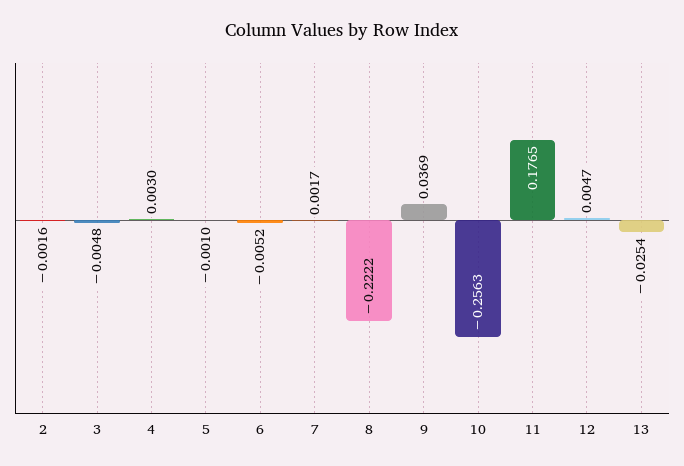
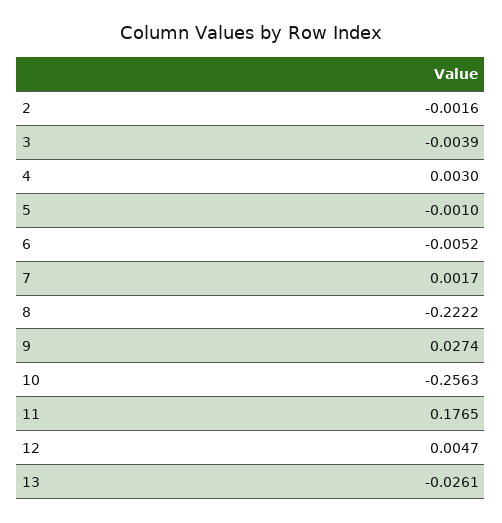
  {
    "2": -0.0016,
-   "3": -0.0048,
+   "3": -0.0039,
    "4": 0.003,
    "5": -0.001,
    "6": -0.0052,
    "7": 0.0017,
    "8": -0.2222,
-   "9": 0.0369,
+   "9": 0.0274,
    "10": -0.2563,
    "11": 0.1765,
    "12": 0.0047,
-   "13": -0.0254
+   "13": -0.0261
  }

